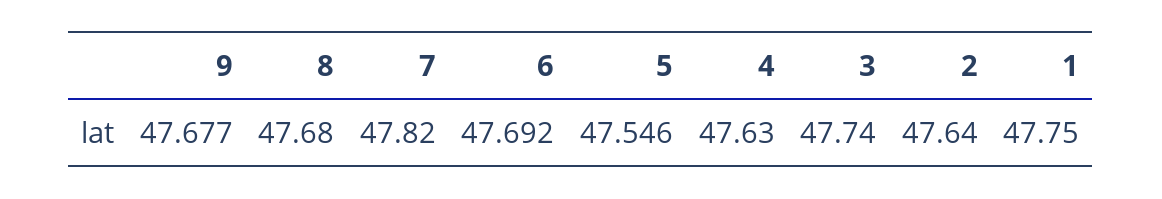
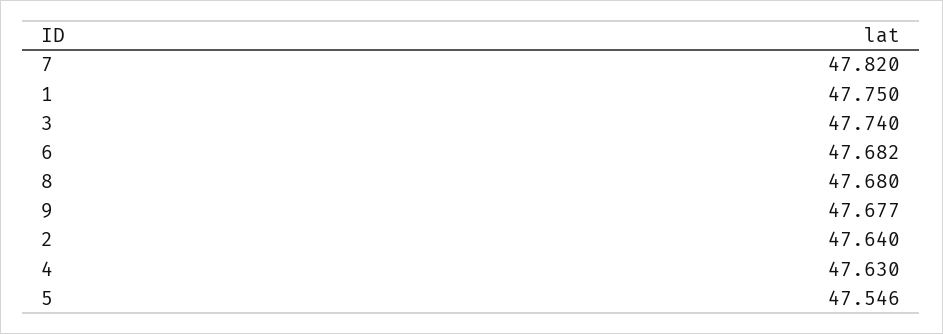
  {
    "9": 47.677,
    "8": 47.68,
    "7": 47.82,
-   "6": 47.692,
+   "6": 47.682,
    "5": 47.546,
    "4": 47.63,
    "3": 47.74,
    "2": 47.64,
    "1": 47.75
  }

